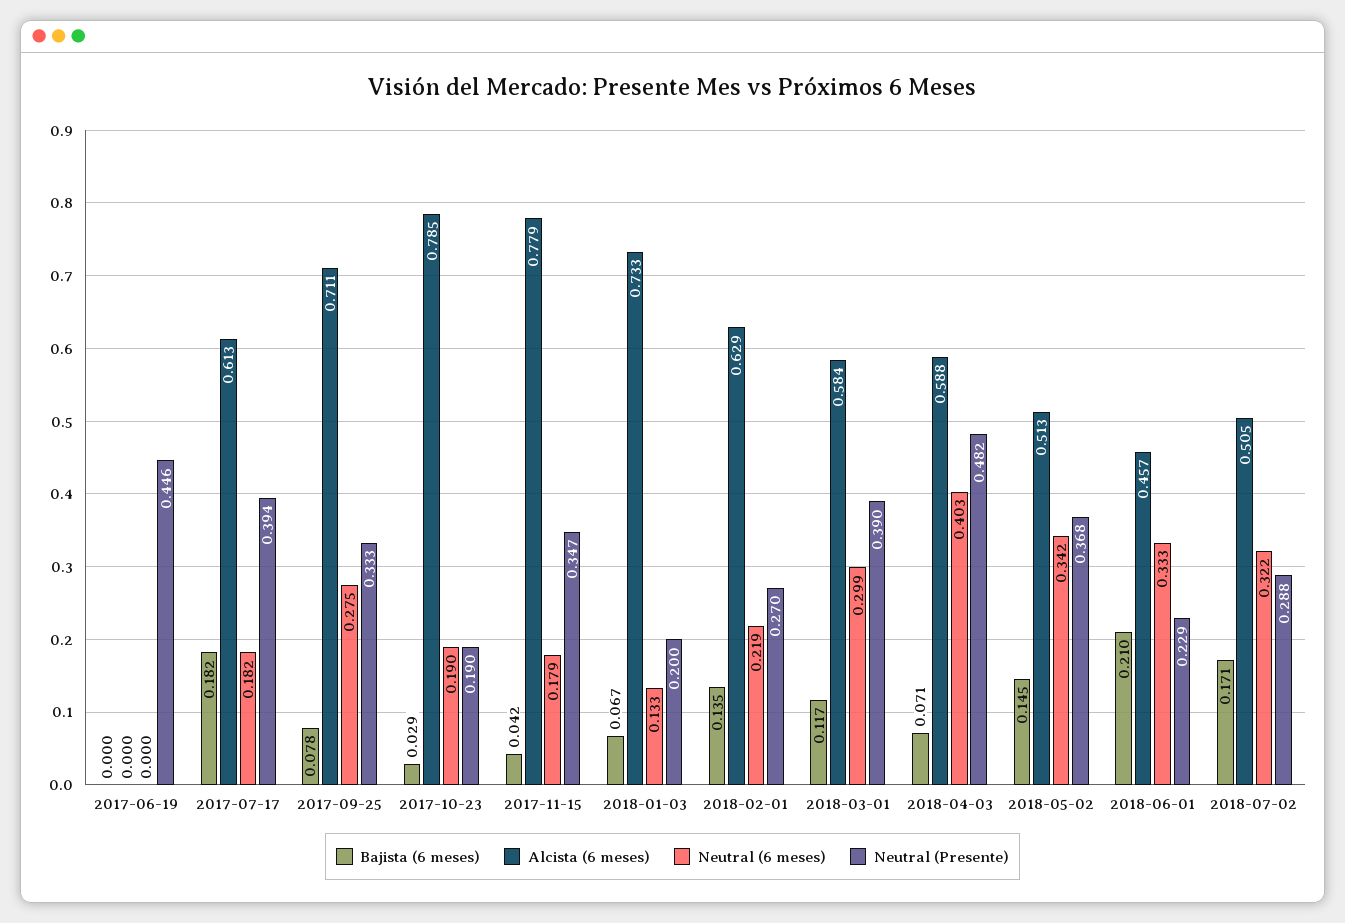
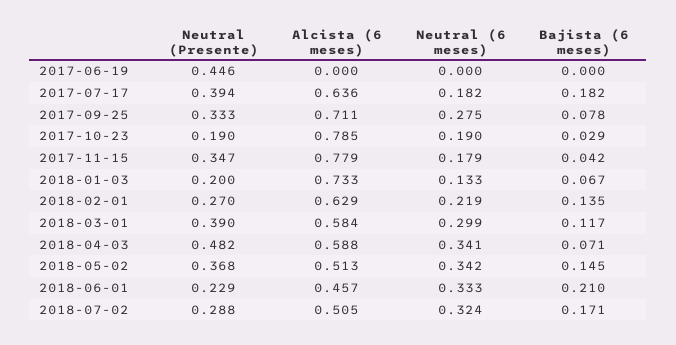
  {
    "Bajista (6 meses)": {
      "2017-06-19": 0,
      "2017-07-17": 0.182,
      "2017-09-25": 0.078,
      "2017-10-23": 0.029,
      "2017-11-15": 0.042,
      "2018-01-03": 0.067,
      "2018-02-01": 0.135,
      "2018-03-01": 0.117,
      "2018-04-03": 0.071,
      "2018-05-02": 0.145,
      "2018-06-01": 0.21,
      "2018-07-02": 0.171
    },
    "Alcista (6 meses)": {
      "2017-06-19": 0,
-     "2017-07-17": 0.613,
+     "2017-07-17": 0.636,
      "2017-09-25": 0.711,
      "2017-10-23": 0.785,
      "2017-11-15": 0.779,
      "2018-01-03": 0.733,
      "2018-02-01": 0.629,
      "2018-03-01": 0.584,
      "2018-04-03": 0.588,
      "2018-05-02": 0.513,
      "2018-06-01": 0.457,
      "2018-07-02": 0.505
    },
    "Neutral (6 meses)": {
      "2017-06-19": 0,
      "2017-07-17": 0.182,
      "2017-09-25": 0.275,
      "2017-10-23": 0.19,
      "2017-11-15": 0.179,
      "2018-01-03": 0.133,
      "2018-02-01": 0.219,
      "2018-03-01": 0.299,
-     "2018-04-03": 0.403,
+     "2018-04-03": 0.341,
      "2018-05-02": 0.342,
      "2018-06-01": 0.333,
-     "2018-07-02": 0.322
+     "2018-07-02": 0.324
    },
    "Neutral (Presente)": {
      "2017-06-19": 0.446,
      "2017-07-17": 0.394,
      "2017-09-25": 0.333,
      "2017-10-23": 0.19,
      "2017-11-15": 0.347,
      "2018-01-03": 0.2,
      "2018-02-01": 0.27,
      "2018-03-01": 0.39,
      "2018-04-03": 0.482,
      "2018-05-02": 0.368,
      "2018-06-01": 0.229,
      "2018-07-02": 0.288
    }
  }

